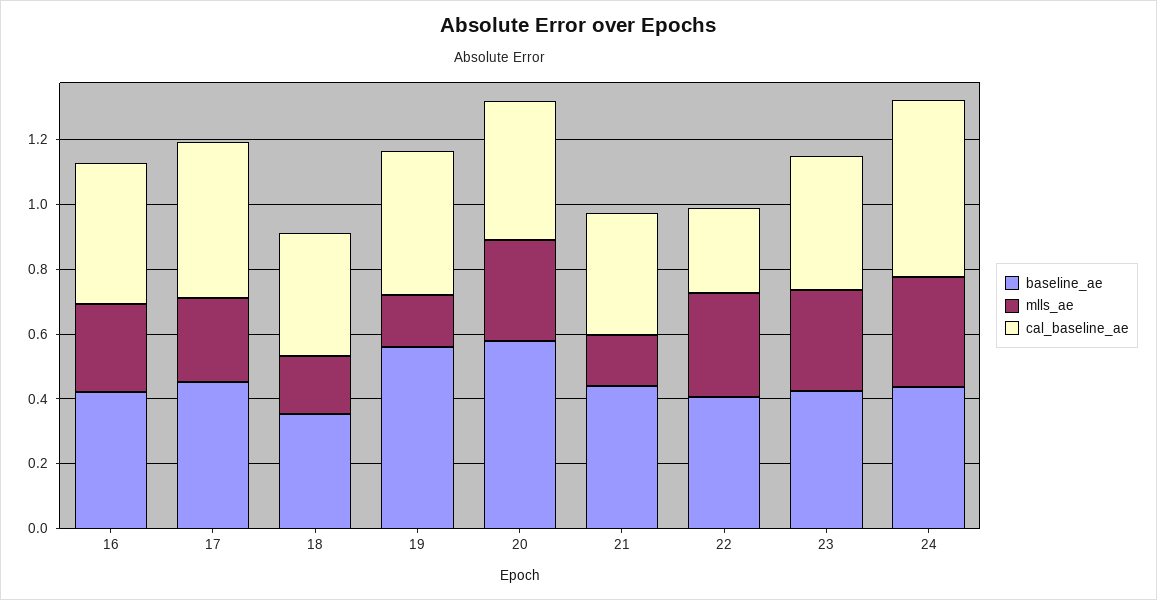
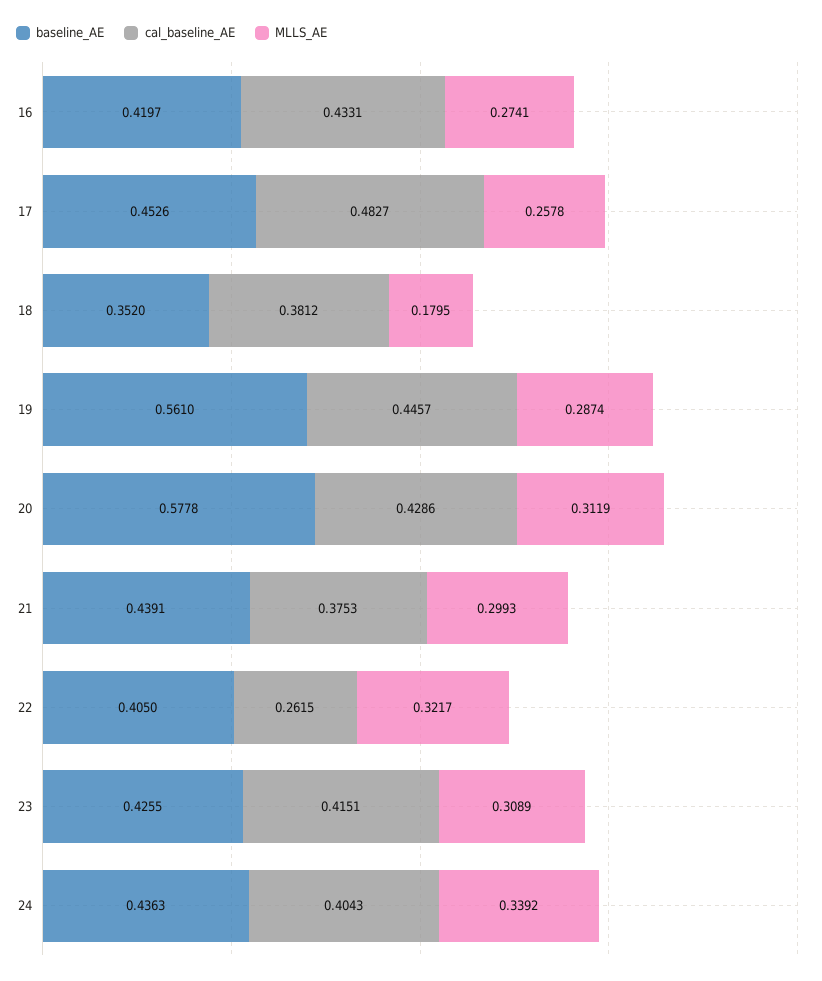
  {
    "baseline_ae": {
      "16": 0.4197,
      "17": 0.4526,
      "18": 0.352,
      "19": 0.561,
      "20": 0.5778,
      "21": 0.4391,
      "22": 0.405,
      "23": 0.4255,
      "24": 0.4363
    },
    "mlls_ae": {
      "16": 0.2741,
      "17": 0.2578,
      "18": 0.1795,
-     "19": 0.15,
+     "19": 0.2874,
      "20": 0.3119,
-     "21": 0.15,
+     "21": 0.2993,
      "22": 0.3217,
      "23": 0.3089,
      "24": 0.3392
    },
    "cal_baseline_ae": {
      "16": 0.4331,
      "17": 0.4827,
      "18": 0.3812,
      "19": 0.4457,
      "20": 0.4286,
      "21": 0.3753,
      "22": 0.2615,
      "23": 0.4151,
-     "24": 0.55
+     "24": 0.4043
    }
  }

